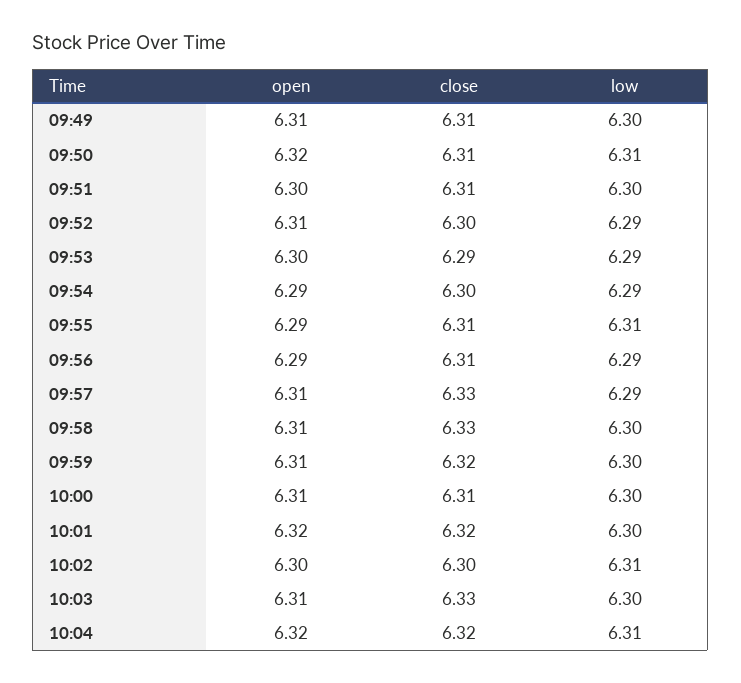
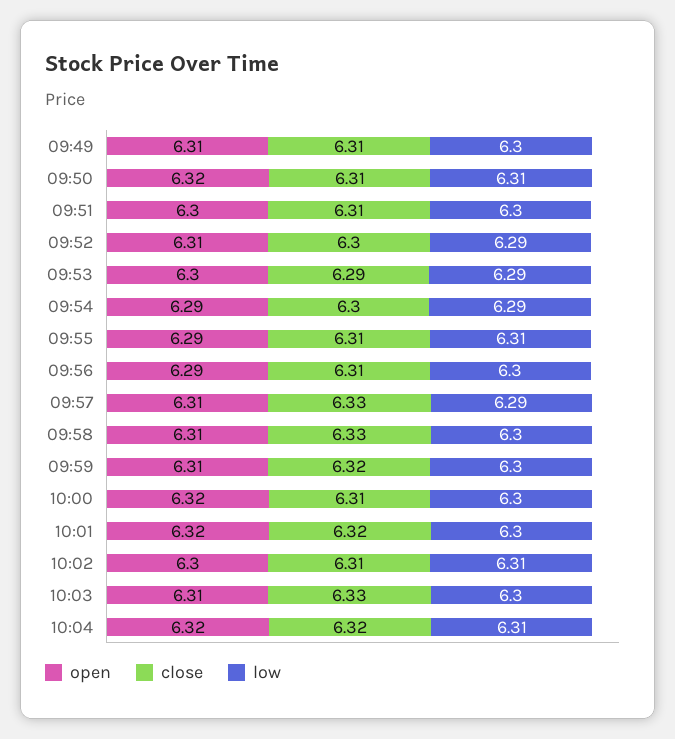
  {
    "open": {
      "09:49": 6.31,
      "09:50": 6.32,
      "09:51": 6.3,
      "09:52": 6.31,
      "09:53": 6.3,
      "09:54": 6.29,
      "09:55": 6.29,
      "09:56": 6.29,
      "09:57": 6.31,
      "09:58": 6.31,
      "09:59": 6.31,
-     "10:00": 6.31,
+     "10:00": 6.32,
      "10:01": 6.32,
      "10:02": 6.3,
      "10:03": 6.31,
      "10:04": 6.32
    },
    "close": {
      "09:49": 6.31,
      "09:50": 6.31,
      "09:51": 6.31,
      "09:52": 6.3,
      "09:53": 6.29,
      "09:54": 6.3,
      "09:55": 6.31,
      "09:56": 6.31,
      "09:57": 6.33,
      "09:58": 6.33,
      "09:59": 6.32,
      "10:00": 6.31,
      "10:01": 6.32,
-     "10:02": 6.3,
+     "10:02": 6.31,
      "10:03": 6.33,
      "10:04": 6.32
    },
    "low": {
      "09:49": 6.3,
      "09:50": 6.31,
      "09:51": 6.3,
      "09:52": 6.29,
      "09:53": 6.29,
      "09:54": 6.29,
      "09:55": 6.31,
-     "09:56": 6.29,
+     "09:56": 6.3,
      "09:57": 6.29,
      "09:58": 6.3,
      "09:59": 6.3,
      "10:00": 6.3,
      "10:01": 6.3,
      "10:02": 6.31,
      "10:03": 6.3,
      "10:04": 6.31
    }
  }

